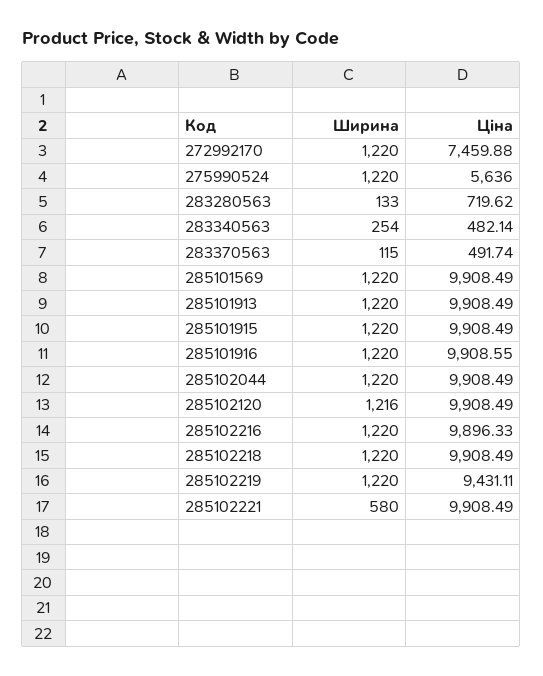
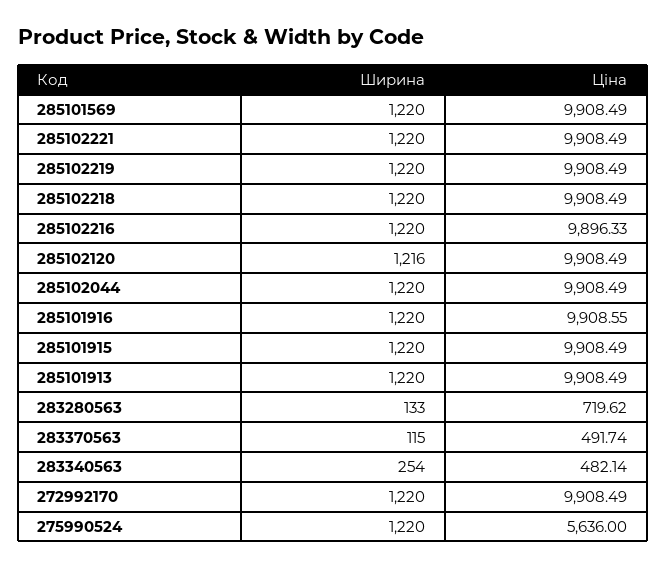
  {
    "Ширина": {
      "272992170": 1220,
      "275990524": 1220,
      "283280563": 133,
      "283340563": 254,
      "283370563": 115,
      "285101569": 1220,
      "285101913": 1220,
      "285101915": 1220,
      "285101916": 1220,
      "285102044": 1220,
      "285102120": 1216,
      "285102216": 1220,
      "285102218": 1220,
      "285102219": 1220,
-     "285102221": 580
+     "285102221": 1220
    },
    "Ціна": {
-     "272992170": 7459.88,
+     "272992170": 9908.49,
      "275990524": 5636,
      "283280563": 719.62,
      "283340563": 482.14,
      "283370563": 491.74,
      "285101569": 9908.49,
      "285101913": 9908.49,
      "285101915": 9908.49,
      "285101916": 9908.55,
      "285102044": 9908.49,
      "285102120": 9908.49,
      "285102216": 9896.33,
      "285102218": 9908.49,
-     "285102219": 9431.11,
+     "285102219": 9908.49,
      "285102221": 9908.49
    }
  }

